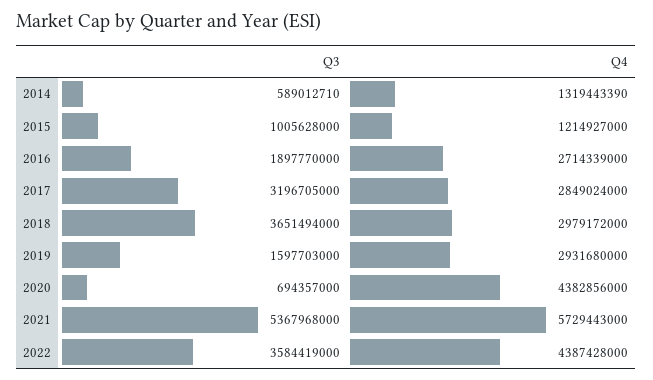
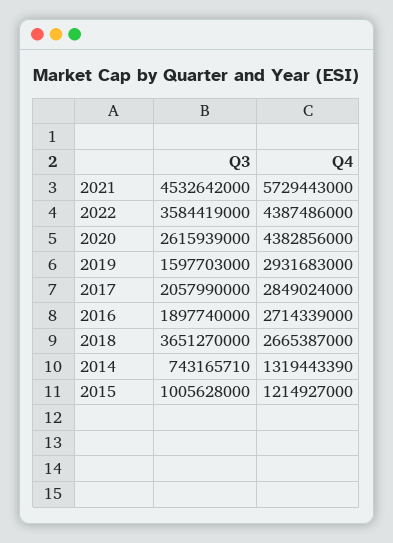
  {
    "Q3": {
-     "2014": 589012710,
+     "2014": 743165710,
      "2015": 1005628000,
-     "2016": 1897770000,
+     "2016": 1897740000,
-     "2017": 3196705000,
+     "2017": 2057990000,
-     "2018": 3651494000,
+     "2018": 3651270000,
      "2019": 1597703000,
-     "2020": 694357000,
+     "2020": 2615939000,
-     "2021": 5367968000,
+     "2021": 4532642000,
      "2022": 3584419000
    },
    "Q4": {
      "2014": 1319443390,
      "2015": 1214927000,
      "2016": 2714339000,
      "2017": 2849024000,
-     "2018": 2979172000,
+     "2018": 2665387000,
-     "2019": 2931680000,
+     "2019": 2931683000,
      "2020": 4382856000,
      "2021": 5729443000,
-     "2022": 4387428000
+     "2022": 4387486000
    }
  }

